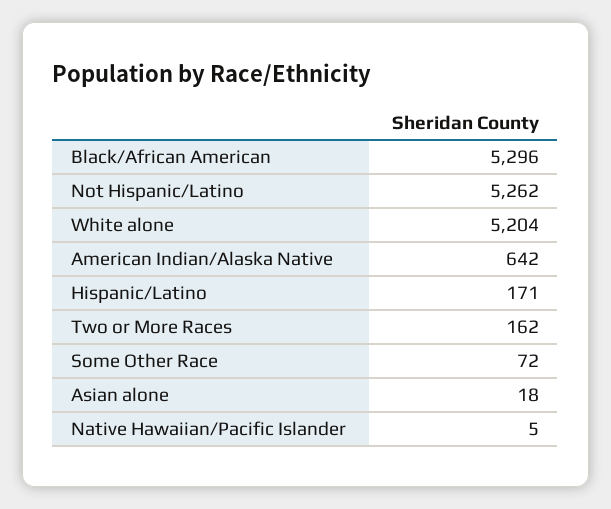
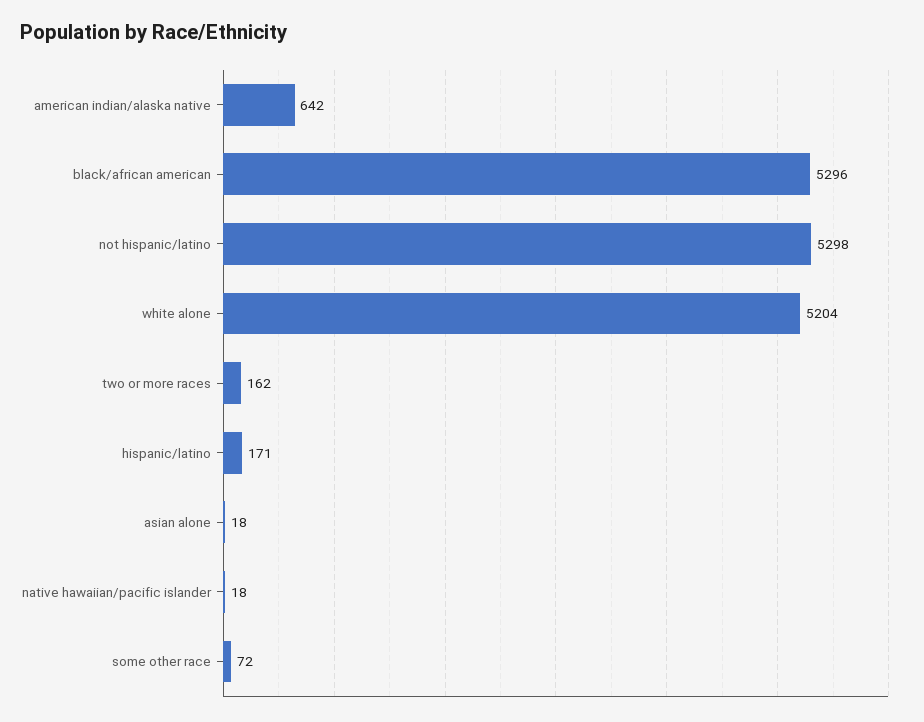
  {
    "Black/African American": 5296,
-   "Not Hispanic/Latino": 5262,
+   "Not Hispanic/Latino": 5298,
    "White alone": 5204,
    "American Indian/Alaska Native": 642,
    "Hispanic/Latino": 171,
    "Two or More Races": 162,
    "Some Other Race": 72,
    "Asian alone": 18,
-   "Native Hawaiian/Pacific Islander": 5
+   "Native Hawaiian/Pacific Islander": 18
  }

